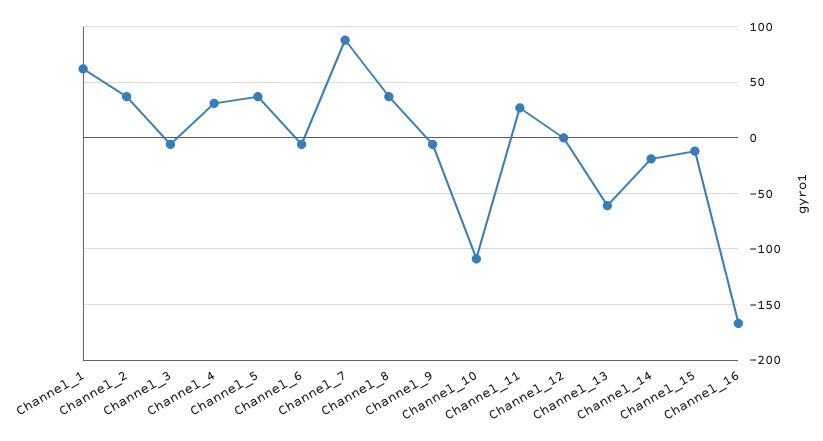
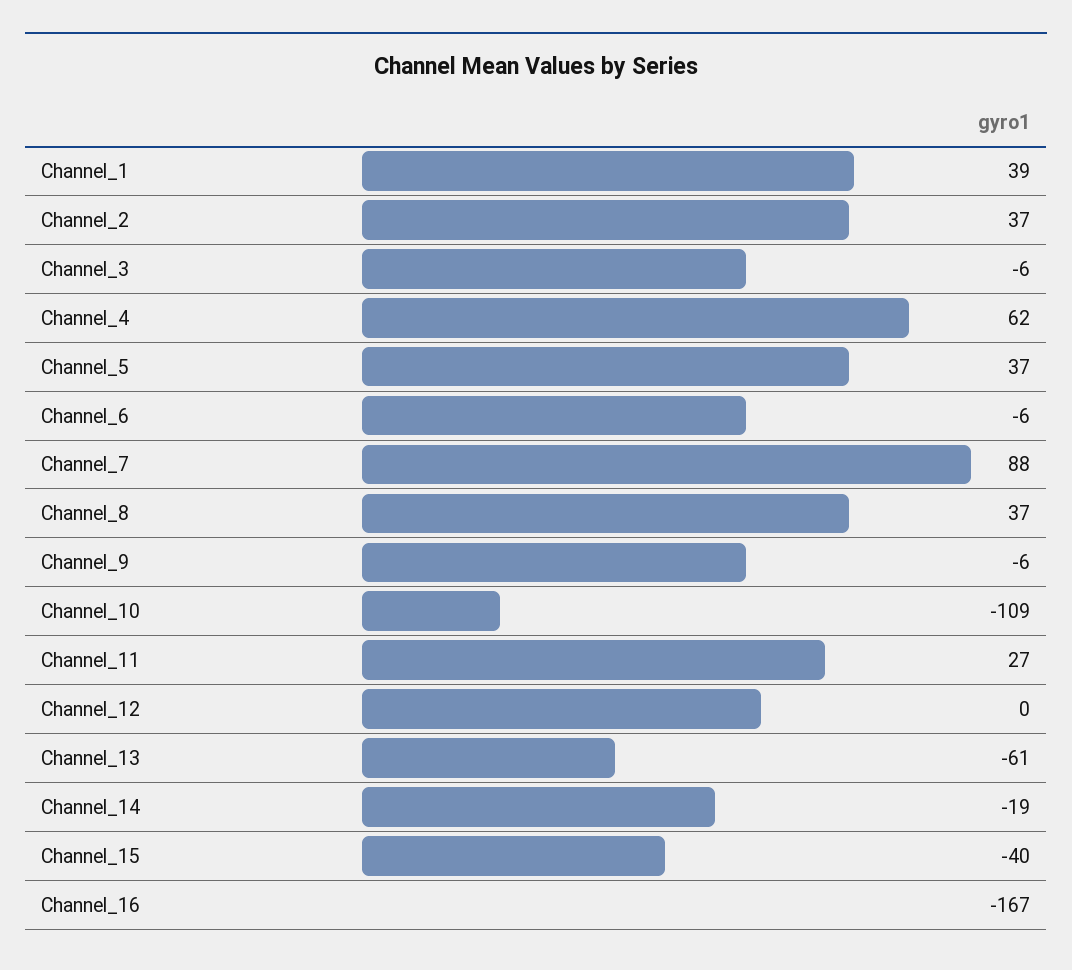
  {
-   "Channel_1": 60,
+   "Channel_1": 39,
    "Channel_2": 37,
    "Channel_3": -6,
-   "Channel_4": 30,
+   "Channel_4": 62,
    "Channel_5": 37,
    "Channel_6": -6,
    "Channel_7": 88,
    "Channel_8": 37,
    "Channel_9": -6,
    "Channel_10": -109,
    "Channel_11": 27,
    "Channel_12": 0,
    "Channel_13": -61,
    "Channel_14": -19,
-   "Channel_15": -10,
+   "Channel_15": -40,
    "Channel_16": -167
  }

